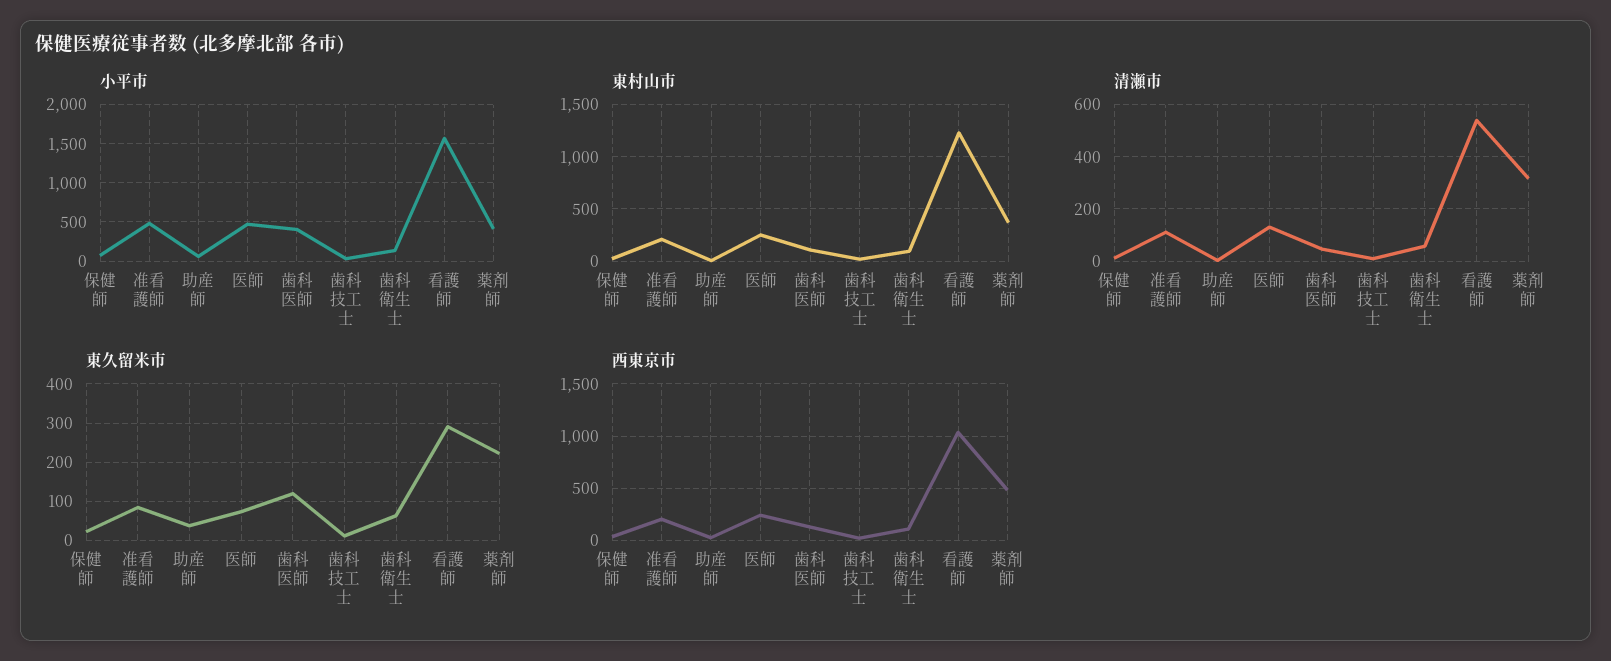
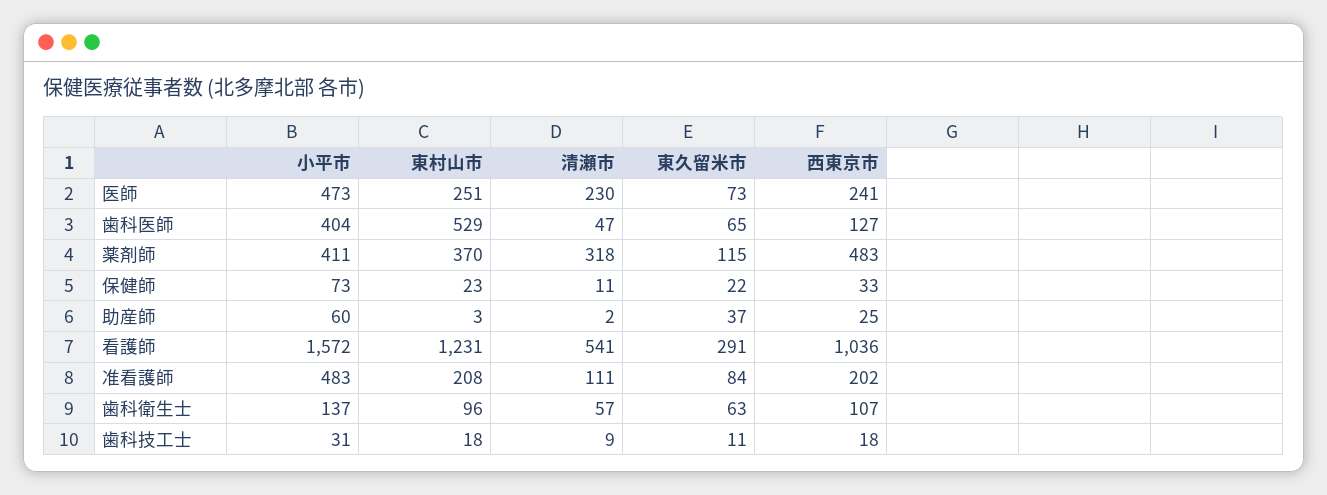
  {
    "小平市": {
      "保健師": 73,
      "准看護師": 483,
      "助産師": 60,
      "医師": 473,
      "歯科医師": 404,
      "歯科技工士": 31,
      "歯科衛生士": 137,
      "看護師": 1572,
      "薬剤師": 411
    },
    "東村山市": {
      "保健師": 23,
      "准看護師": 208,
      "助産師": 3,
      "医師": 251,
-     "歯科医師": 100,
+     "歯科医師": 529,
      "歯科技工士": 18,
      "歯科衛生士": 96,
      "看護師": 1231,
      "薬剤師": 370
    },
    "清瀬市": {
      "保健師": 11,
      "准看護師": 111,
      "助産師": 2,
-     "医師": 125,
+     "医師": 230,
      "歯科医師": 47,
      "歯科技工士": 9,
      "歯科衛生士": 57,
      "看護師": 541,
      "薬剤師": 318
    },
    "東久留米市": {
      "保健師": 22,
      "准看護師": 84,
      "助産師": 37,
      "医師": 73,
-     "歯科医師": 120,
+     "歯科医師": 65,
      "歯科技工士": 11,
      "歯科衛生士": 63,
      "看護師": 291,
-     "薬剤師": 220
+     "薬剤師": 115
    },
    "西東京市": {
      "保健師": 33,
      "准看護師": 202,
      "助産師": 25,
      "医師": 241,
      "歯科医師": 127,
      "歯科技工士": 18,
      "歯科衛生士": 107,
      "看護師": 1036,
      "薬剤師": 483
    }
  }

